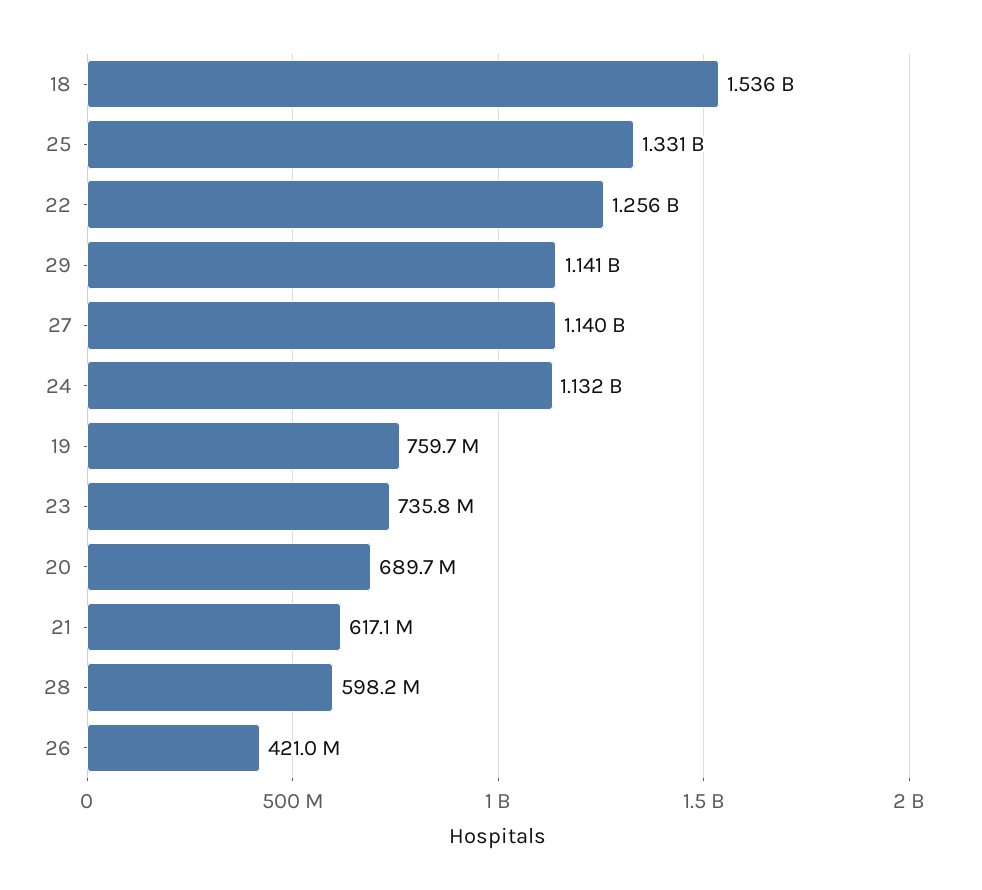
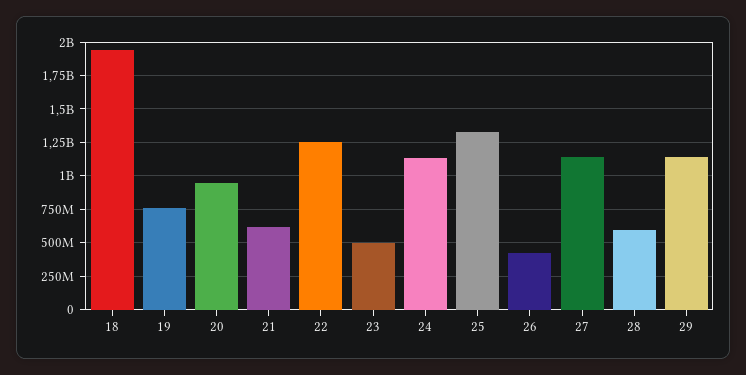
  {
-   "18": 1536000000,
+   "18": 1950000000,
    "25": 1331000000,
    "22": 1256000000,
    "29": 1141000000,
    "27": 1140000000,
    "24": 1132000000,
    "19": 759700000,
-   "23": 735800000,
+   "23": 500000000,
-   "20": 689700000,
+   "20": 950000000,
    "21": 617100000,
    "28": 598200000,
    "26": 421000000
  }

